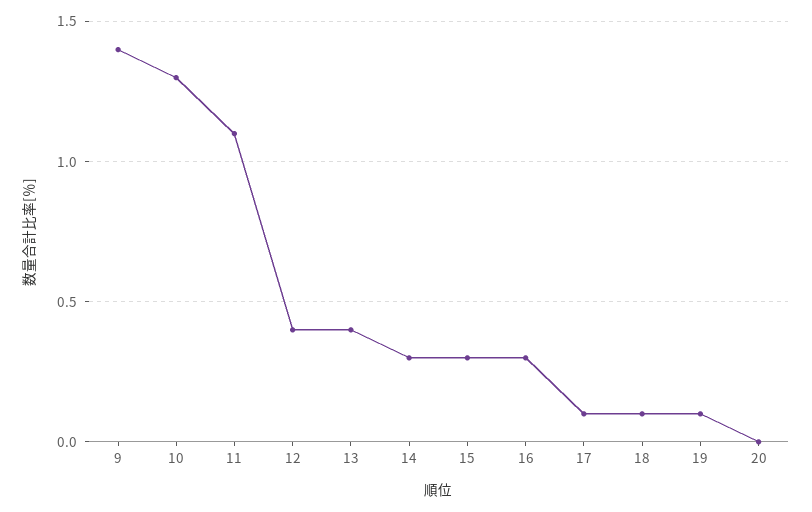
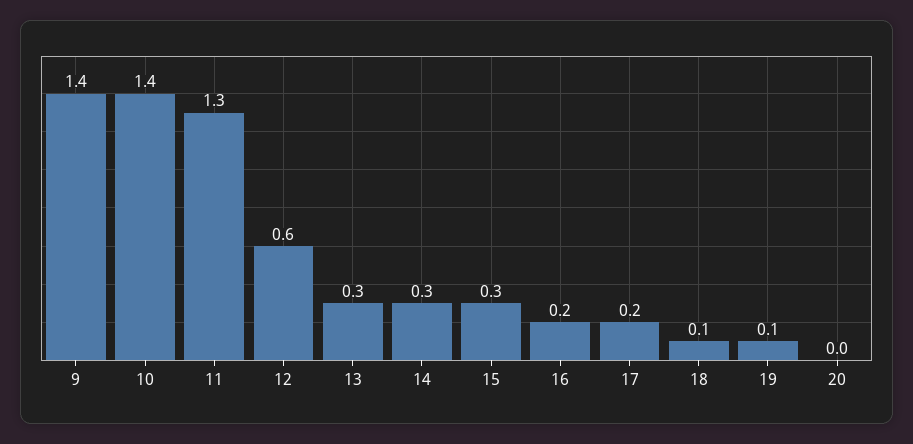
  {
    "9": 1.4,
-   "10": 1.3,
+   "10": 1.4,
-   "11": 1.1,
+   "11": 1.3,
-   "12": 0.4,
+   "12": 0.6,
-   "13": 0.4,
+   "13": 0.3,
    "14": 0.3,
    "15": 0.3,
-   "16": 0.3,
+   "16": 0.2,
-   "17": 0.1,
+   "17": 0.2,
    "18": 0.1,
    "19": 0.1,
    "20": 0
  }

